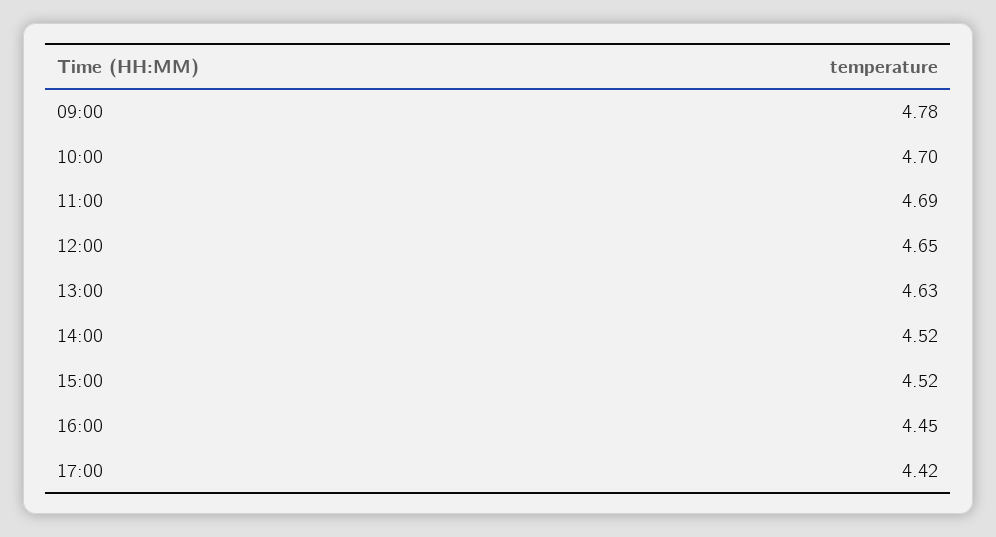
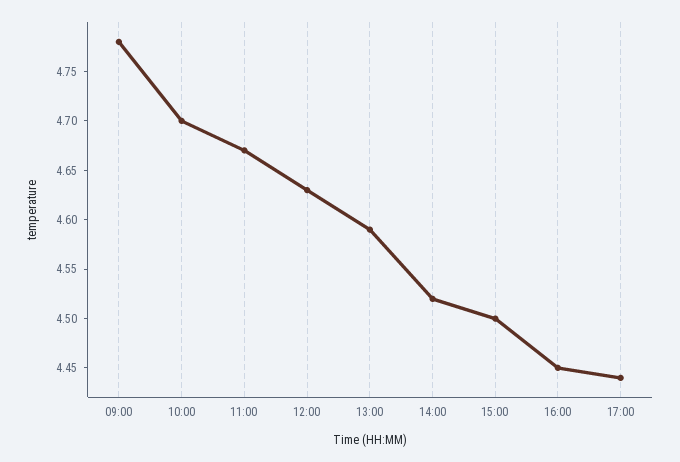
  {
    "09:00": 4.78,
    "10:00": 4.7,
-   "11:00": 4.69,
+   "11:00": 4.67,
-   "12:00": 4.65,
+   "12:00": 4.63,
-   "13:00": 4.63,
+   "13:00": 4.59,
    "14:00": 4.52,
-   "15:00": 4.52,
+   "15:00": 4.5,
    "16:00": 4.45,
-   "17:00": 4.42
+   "17:00": 4.44
  }

